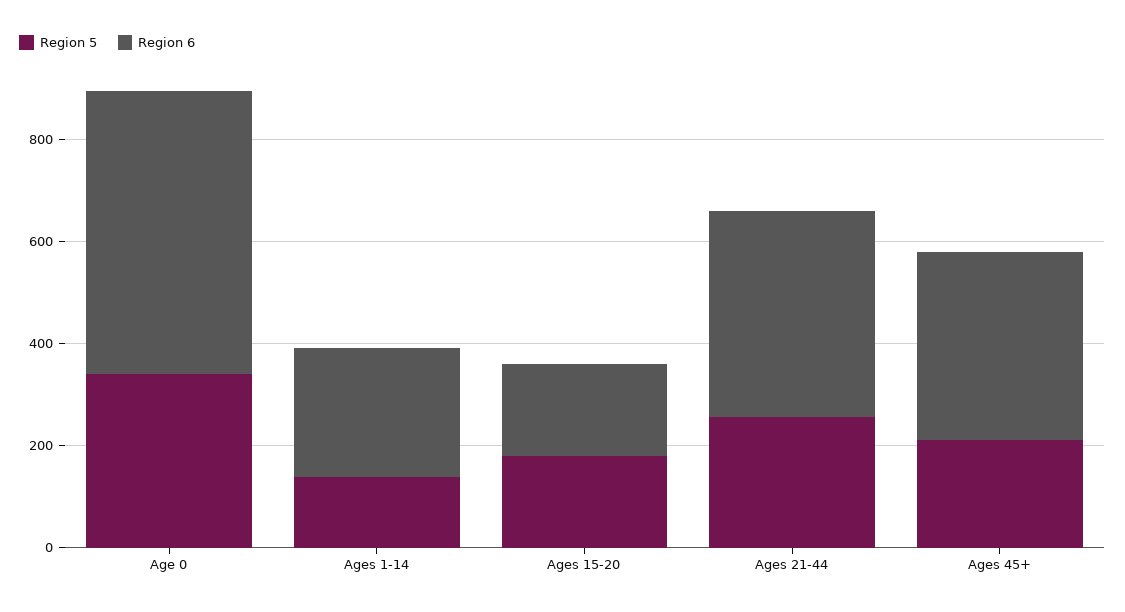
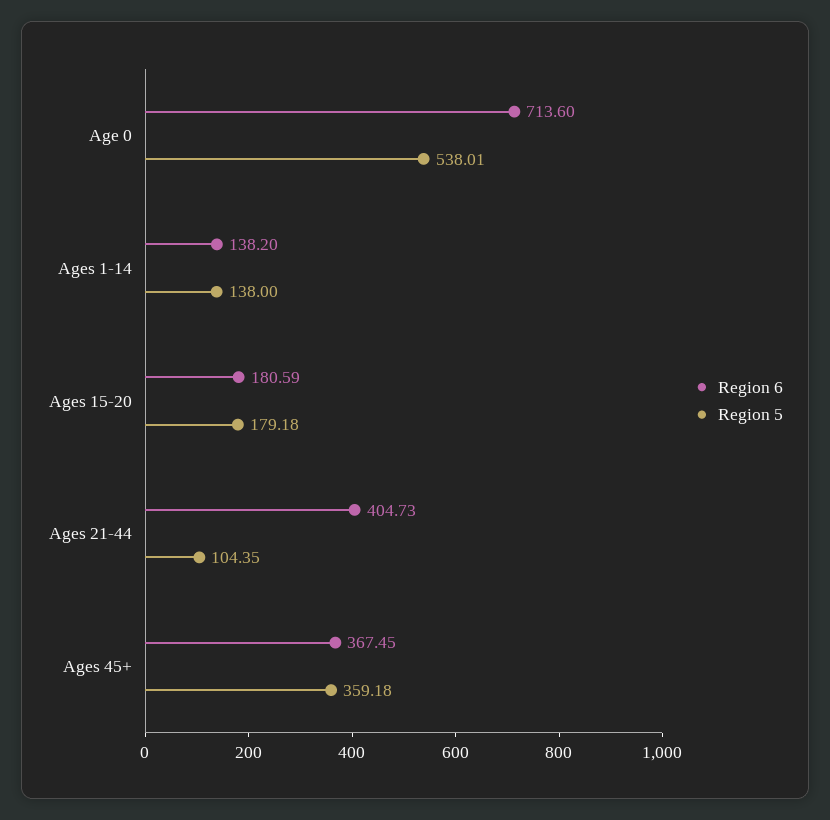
  {
    "Region 5": {
-     "Age 0": 350,
+     "Age 0": 538.01,
      "Ages 1-14": 138,
      "Ages 15-20": 179.18,
-     "Ages 21-44": 250,
+     "Ages 21-44": 104.35,
-     "Ages 45+": 200
+     "Ages 45+": 359.18
    },
    "Region 6": {
-     "Age 0": 550,
+     "Age 0": 713.6,
-     "Ages 1-14": 250,
+     "Ages 1-14": 138.2,
      "Ages 15-20": 180.59,
      "Ages 21-44": 404.73,
      "Ages 45+": 367.45
    }
  }

